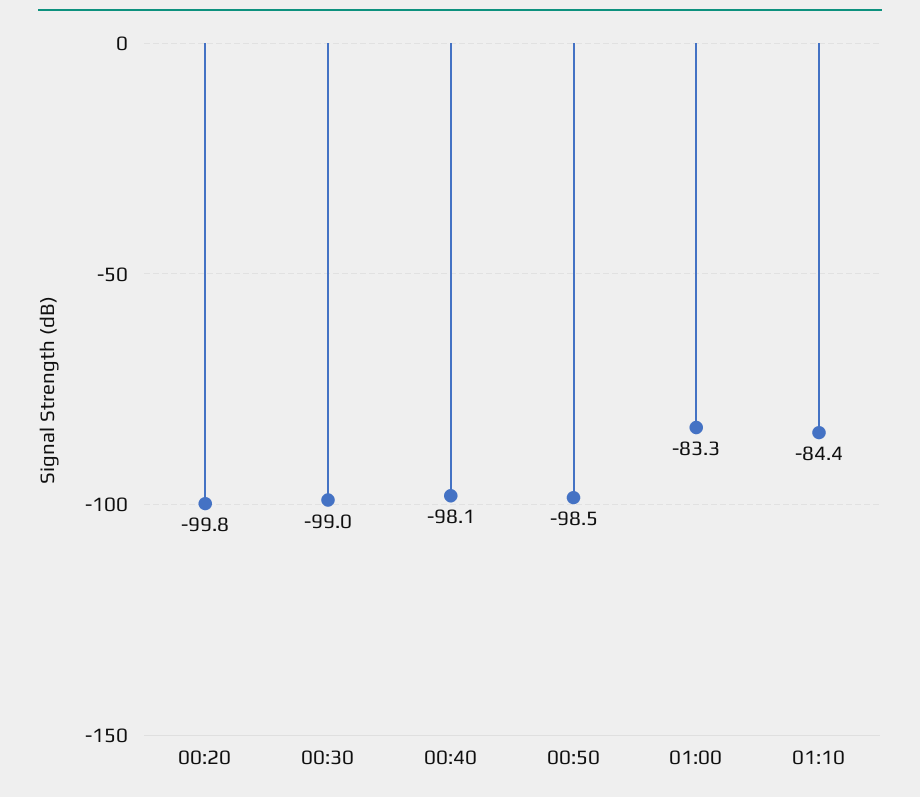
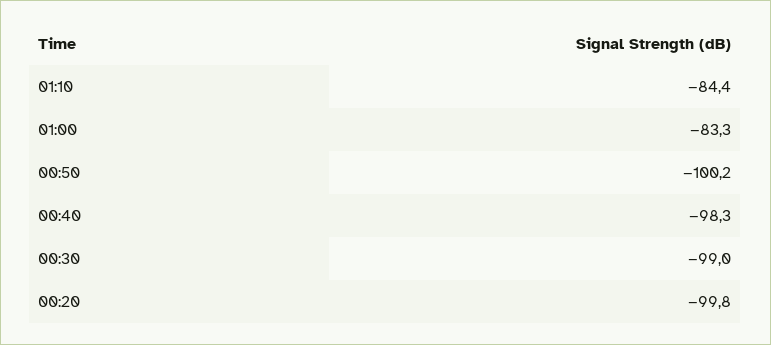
  {
    "00:20": -99.8,
    "00:30": -99,
-   "00:40": -98.1,
+   "00:40": -98.3,
-   "00:50": -98.5,
+   "00:50": -100.2,
    "01:00": -83.3,
    "01:10": -84.4
  }

